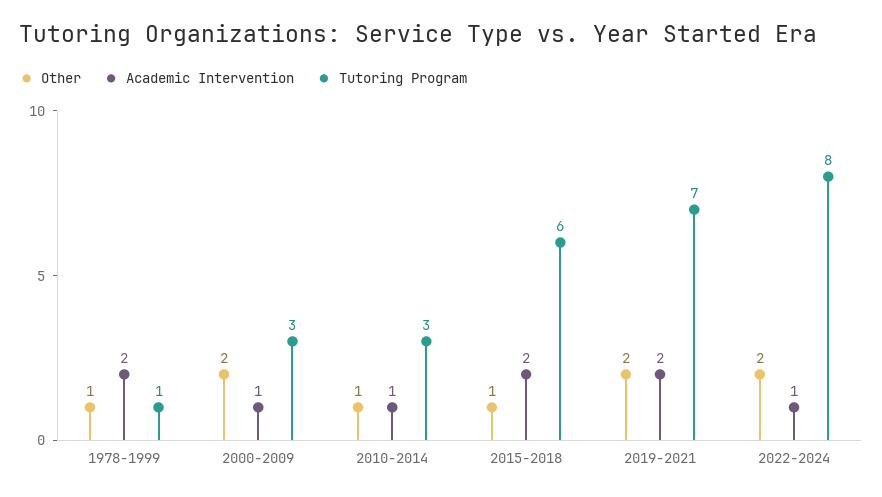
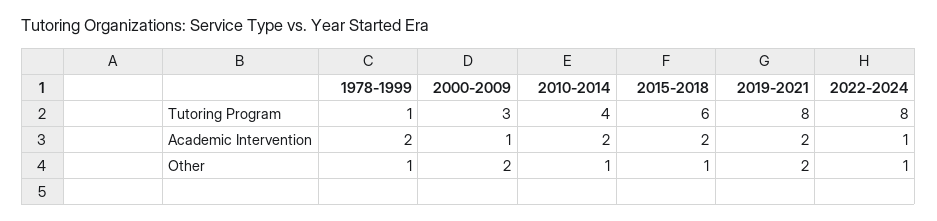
  {
    "Other": {
      "1978-1999": 1,
      "2000-2009": 2,
      "2010-2014": 1,
      "2015-2018": 1,
      "2019-2021": 2,
-     "2022-2024": 2
+     "2022-2024": 1
    },
    "Academic Intervention": {
      "1978-1999": 2,
      "2000-2009": 1,
-     "2010-2014": 1,
+     "2010-2014": 2,
      "2015-2018": 2,
      "2019-2021": 2,
      "2022-2024": 1
    },
    "Tutoring Program": {
      "1978-1999": 1,
      "2000-2009": 3,
-     "2010-2014": 3,
+     "2010-2014": 4,
      "2015-2018": 6,
-     "2019-2021": 7,
+     "2019-2021": 8,
      "2022-2024": 8
    }
  }

